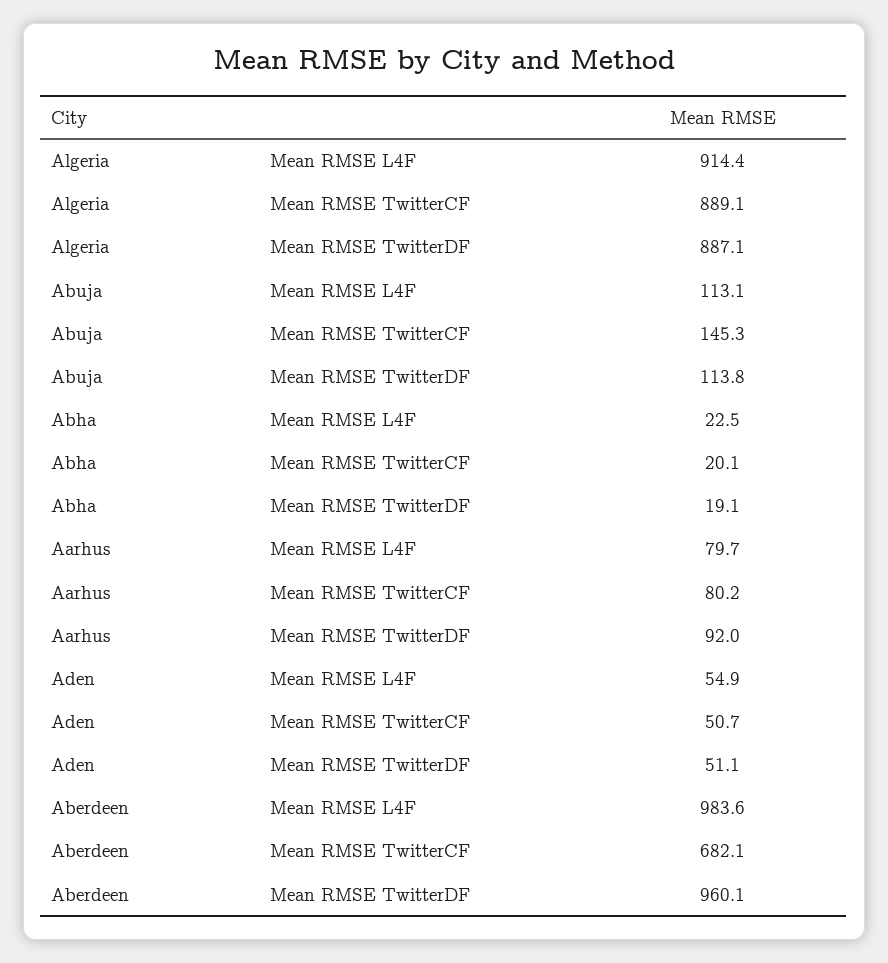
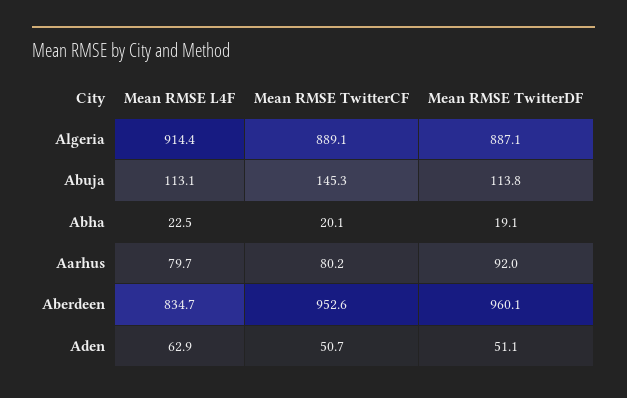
  {
    "Algeria": {
      "Mean RMSE L4F": 914.4,
      "Mean RMSE TwitterCF": 889.1,
      "Mean RMSE TwitterDF": 887.1
    },
    "Abuja": {
      "Mean RMSE L4F": 113.1,
      "Mean RMSE TwitterCF": 145.3,
      "Mean RMSE TwitterDF": 113.8
    },
    "Abha": {
      "Mean RMSE L4F": 22.5,
      "Mean RMSE TwitterCF": 20.1,
      "Mean RMSE TwitterDF": 19.1
    },
    "Aarhus": {
      "Mean RMSE L4F": 79.7,
      "Mean RMSE TwitterCF": 80.2,
      "Mean RMSE TwitterDF": 92
    },
    "Aden": {
-     "Mean RMSE L4F": 54.9,
+     "Mean RMSE L4F": 62.9,
      "Mean RMSE TwitterCF": 50.7,
      "Mean RMSE TwitterDF": 51.1
    },
    "Aberdeen": {
-     "Mean RMSE L4F": 983.6,
+     "Mean RMSE L4F": 834.7,
-     "Mean RMSE TwitterCF": 682.1,
+     "Mean RMSE TwitterCF": 952.6,
      "Mean RMSE TwitterDF": 960.1
    }
  }

